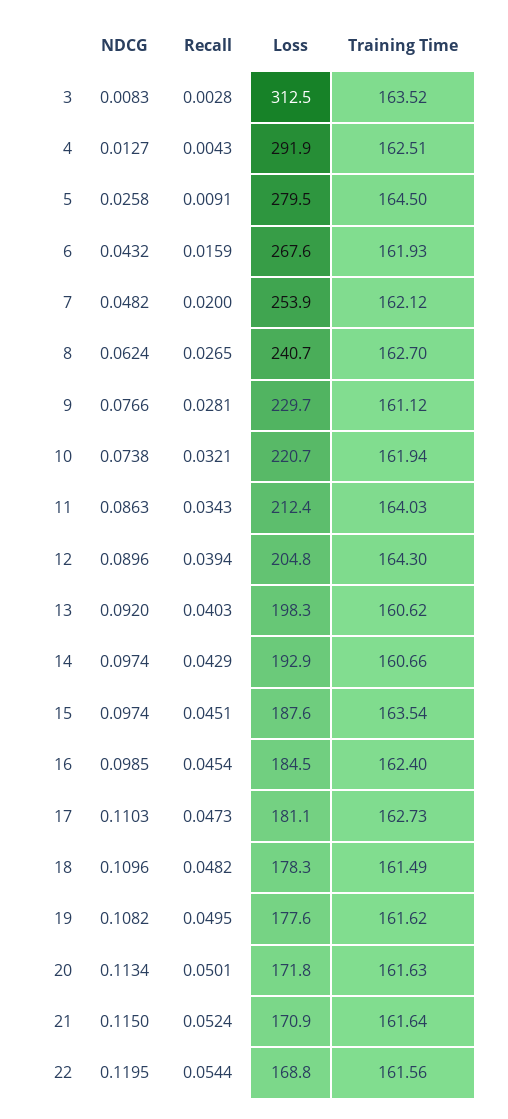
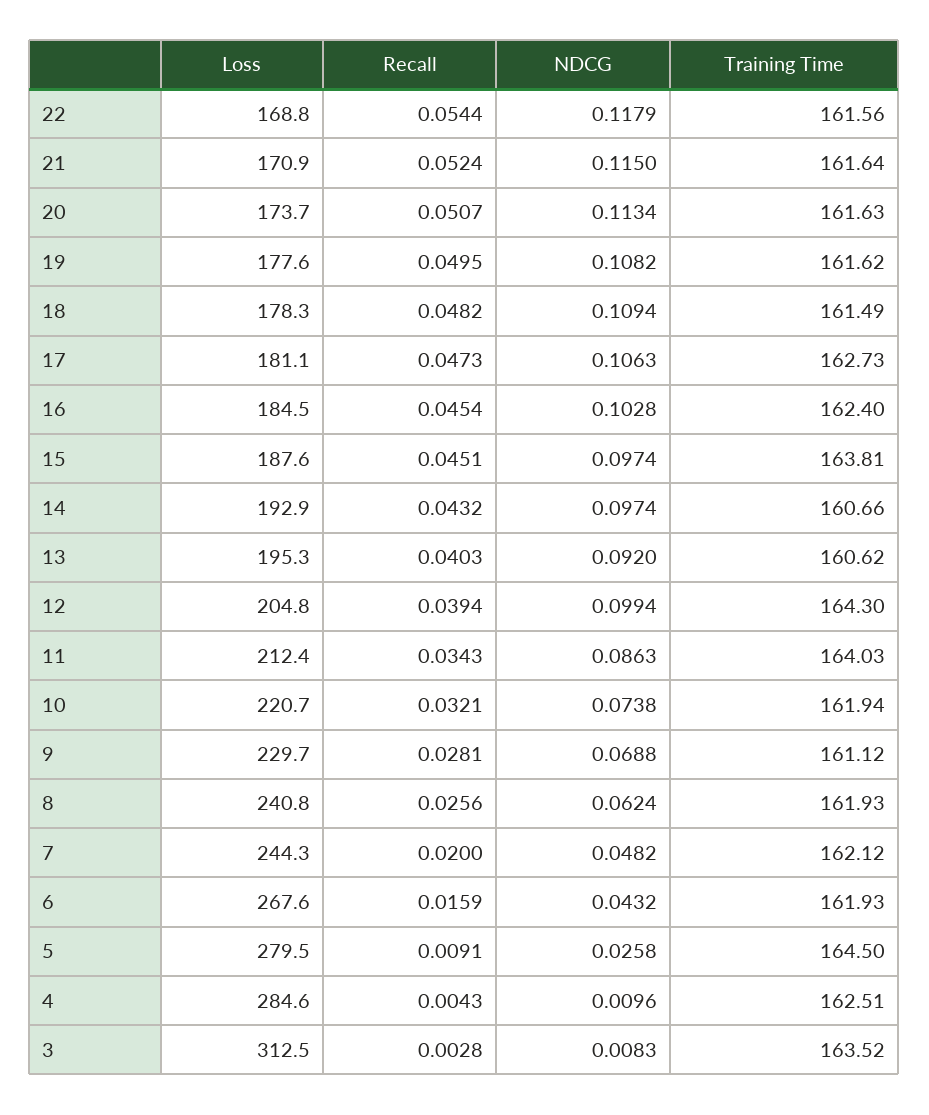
  {
    "NDCG": {
      "3": 0.0083,
-     "4": 0.0127,
+     "4": 0.0096,
      "5": 0.0258,
      "6": 0.0432,
      "7": 0.0482,
      "8": 0.0624,
-     "9": 0.0766,
+     "9": 0.0688,
      "10": 0.0738,
      "11": 0.0863,
-     "12": 0.0896,
+     "12": 0.0994,
      "13": 0.092,
      "14": 0.0974,
      "15": 0.0974,
-     "16": 0.0985,
+     "16": 0.1028,
-     "17": 0.1103,
+     "17": 0.1063,
-     "18": 0.1096,
+     "18": 0.1094,
      "19": 0.1082,
      "20": 0.1134,
      "21": 0.115,
-     "22": 0.1195
+     "22": 0.1179
    },
    "Recall": {
      "3": 0.0028,
      "4": 0.0043,
      "5": 0.0091,
      "6": 0.0159,
      "7": 0.02,
-     "8": 0.0265,
+     "8": 0.0256,
      "9": 0.0281,
      "10": 0.0321,
      "11": 0.0343,
      "12": 0.0394,
      "13": 0.0403,
-     "14": 0.0429,
+     "14": 0.0432,
      "15": 0.0451,
      "16": 0.0454,
      "17": 0.0473,
      "18": 0.0482,
      "19": 0.0495,
-     "20": 0.0501,
+     "20": 0.0507,
      "21": 0.0524,
      "22": 0.0544
    },
    "Loss": {
      "3": 312.5,
-     "4": 291.9,
+     "4": 284.6,
      "5": 279.5,
      "6": 267.6,
-     "7": 253.9,
+     "7": 244.3,
-     "8": 240.7,
+     "8": 240.8,
      "9": 229.7,
      "10": 220.7,
      "11": 212.4,
      "12": 204.8,
-     "13": 198.3,
+     "13": 195.3,
      "14": 192.9,
      "15": 187.6,
      "16": 184.5,
      "17": 181.1,
      "18": 178.3,
      "19": 177.6,
-     "20": 171.8,
+     "20": 173.7,
      "21": 170.9,
      "22": 168.8
    },
    "Training Time": {
      "3": 163.52,
      "4": 162.51,
      "5": 164.5,
      "6": 161.93,
      "7": 162.12,
-     "8": 162.7,
+     "8": 161.93,
      "9": 161.12,
      "10": 161.94,
      "11": 164.03,
      "12": 164.3,
      "13": 160.62,
      "14": 160.66,
-     "15": 163.54,
+     "15": 163.81,
      "16": 162.4,
      "17": 162.73,
      "18": 161.49,
      "19": 161.62,
      "20": 161.63,
      "21": 161.64,
      "22": 161.56
    }
  }

